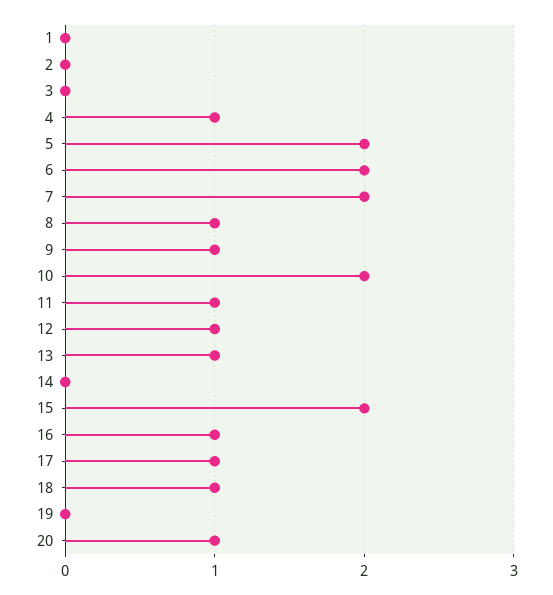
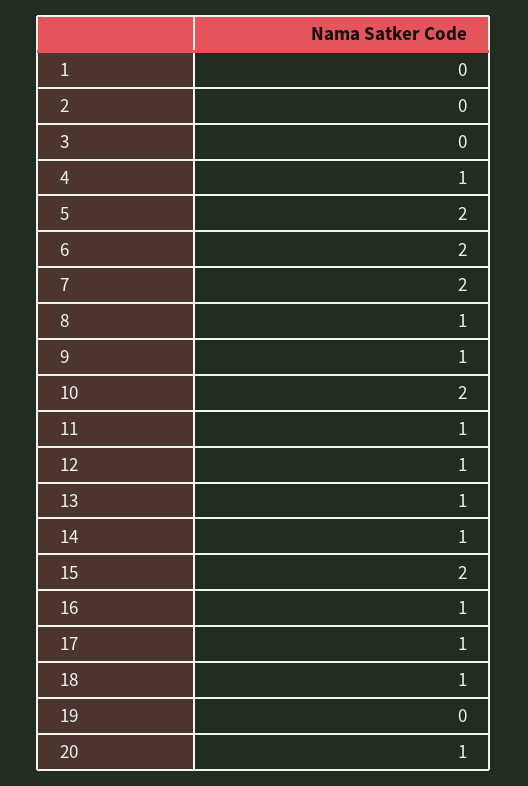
  {
    "1": 0,
    "2": 0,
    "3": 0,
    "4": 1,
    "5": 2,
    "6": 2,
    "7": 2,
    "8": 1,
    "9": 1,
    "10": 2,
    "11": 1,
    "12": 1,
    "13": 1,
-   "14": 0,
+   "14": 1,
    "15": 2,
    "16": 1,
    "17": 1,
    "18": 1,
    "19": 0,
    "20": 1
  }

